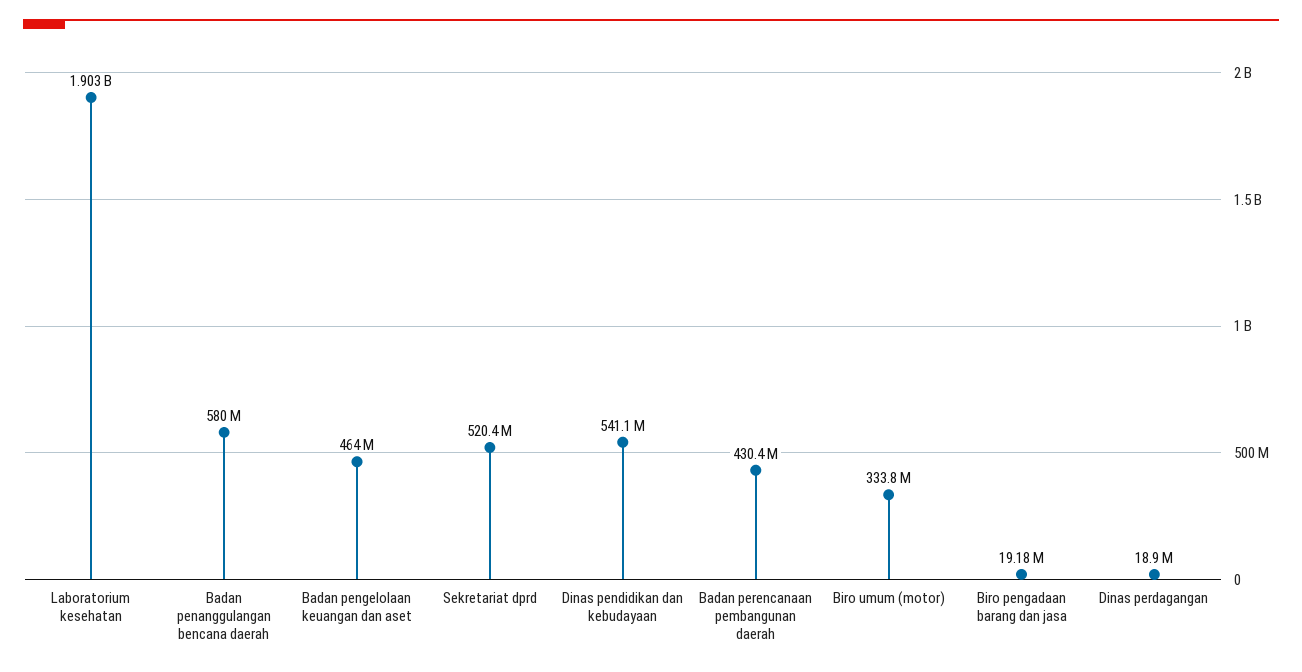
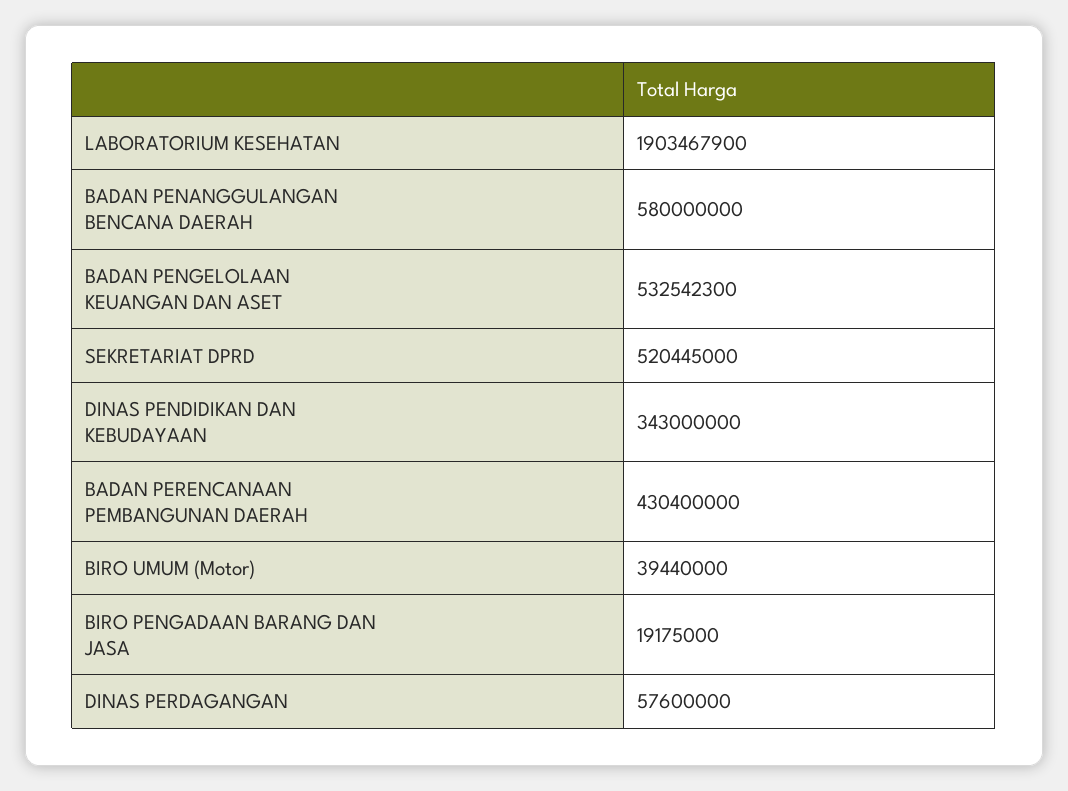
  {
    "Laboratorium kesehatan": 1903467900,
    "Badan penanggulangan bencana daerah": 580000000,
-   "Badan pengelolaan keuangan dan aset": 464000000,
+   "Badan pengelolaan keuangan dan aset": 532542300,
    "Sekretariat dprd": 520445000,
-   "Dinas pendidikan dan kebudayaan": 541100000,
+   "Dinas pendidikan dan kebudayaan": 343000000,
    "Badan perencanaan pembangunan daerah": 430400000,
-   "Biro umum (motor)": 333800000,
+   "Biro umum (motor)": 39440000,
    "Biro pengadaan barang dan jasa": 19175000,
-   "Dinas perdagangan": 18900000
+   "Dinas perdagangan": 57600000
  }

